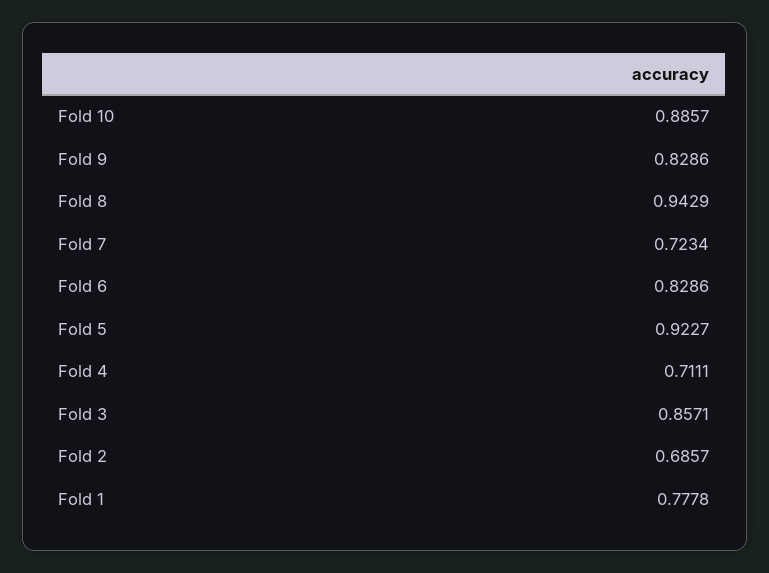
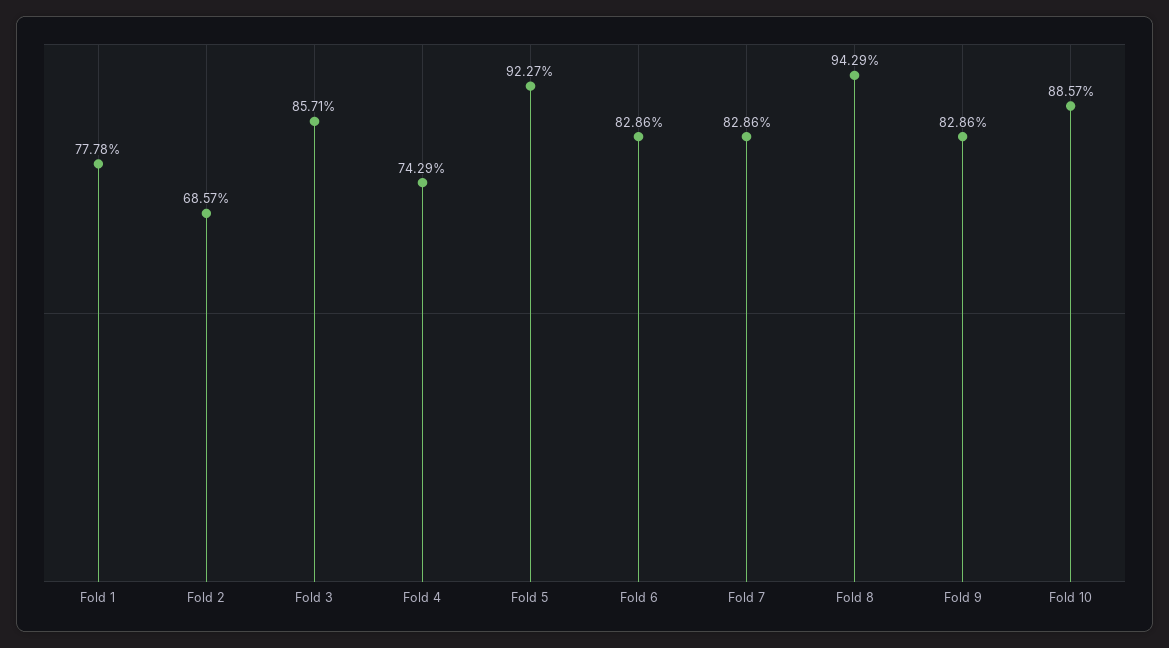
  {
    "Fold 10": 0.8857,
    "Fold 9": 0.8286,
    "Fold 8": 0.9429,
-   "Fold 7": 0.7234,
+   "Fold 7": 0.8286,
    "Fold 6": 0.8286,
    "Fold 5": 0.9227,
-   "Fold 4": 0.7111,
+   "Fold 4": 0.7429,
    "Fold 3": 0.8571,
    "Fold 2": 0.6857,
    "Fold 1": 0.7778
  }

